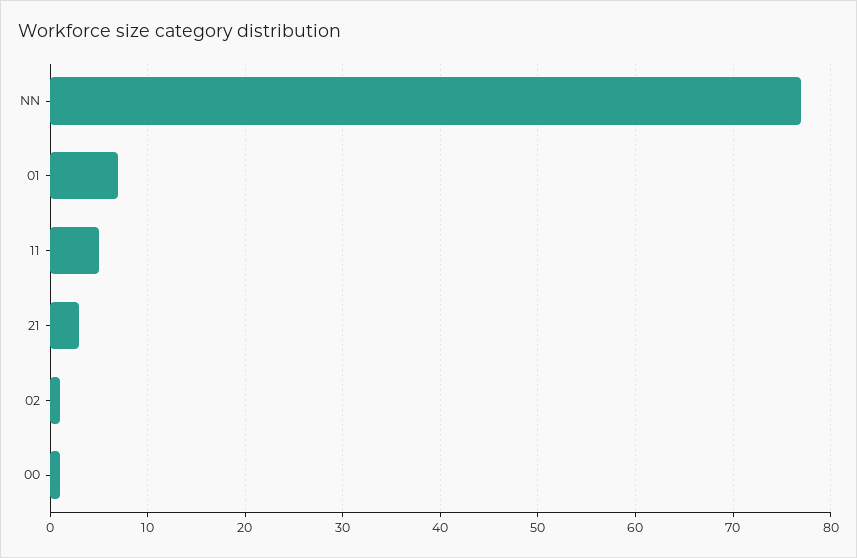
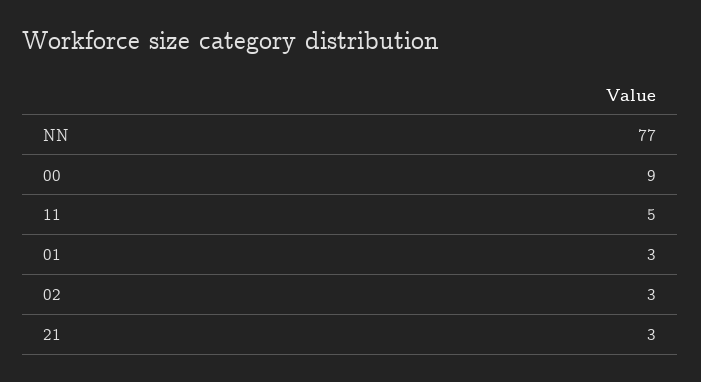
  {
    "NN": 77,
-   "01": 7,
+   "01": 3,
    "11": 5,
    "21": 3,
-   "02": 1,
+   "02": 3,
-   "00": 1
+   "00": 9
  }

